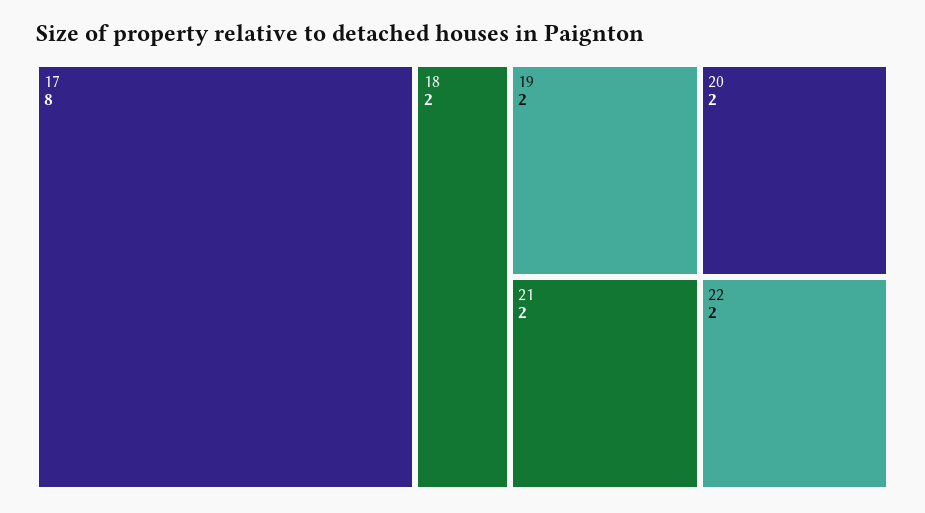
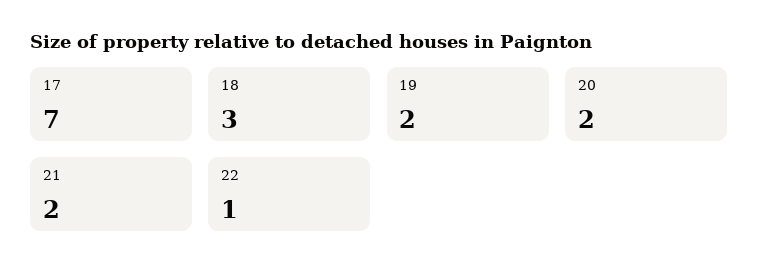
  {
-   "17": 8,
+   "17": 7,
-   "18": 2,
+   "18": 3,
    "19": 2,
    "20": 2,
    "21": 2,
-   "22": 2
+   "22": 1
  }

